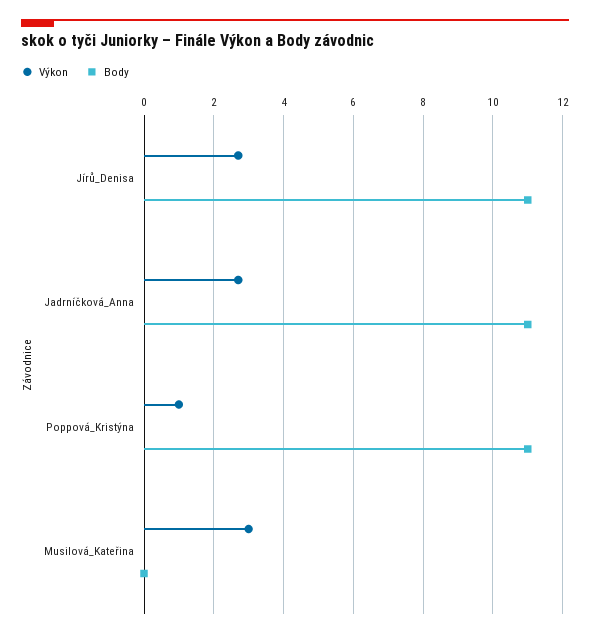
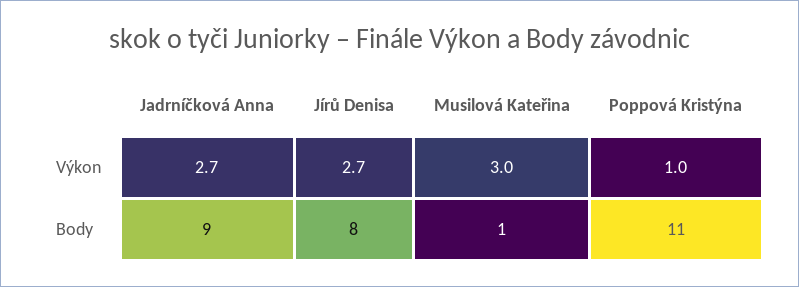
  {
    "Výkon": {
      "Jírů_Denisa": 2.7,
      "Jadrníčková_Anna": 2.7,
      "Poppová_Kristýna": 1,
      "Musilová_Kateřina": 3
    },
    "Body": {
-     "Jírů_Denisa": 11,
+     "Jírů_Denisa": 8,
-     "Jadrníčková_Anna": 11,
+     "Jadrníčková_Anna": 9,
      "Poppová_Kristýna": 11,
-     "Musilová_Kateřina": 0
+     "Musilová_Kateřina": 1
    }
  }

